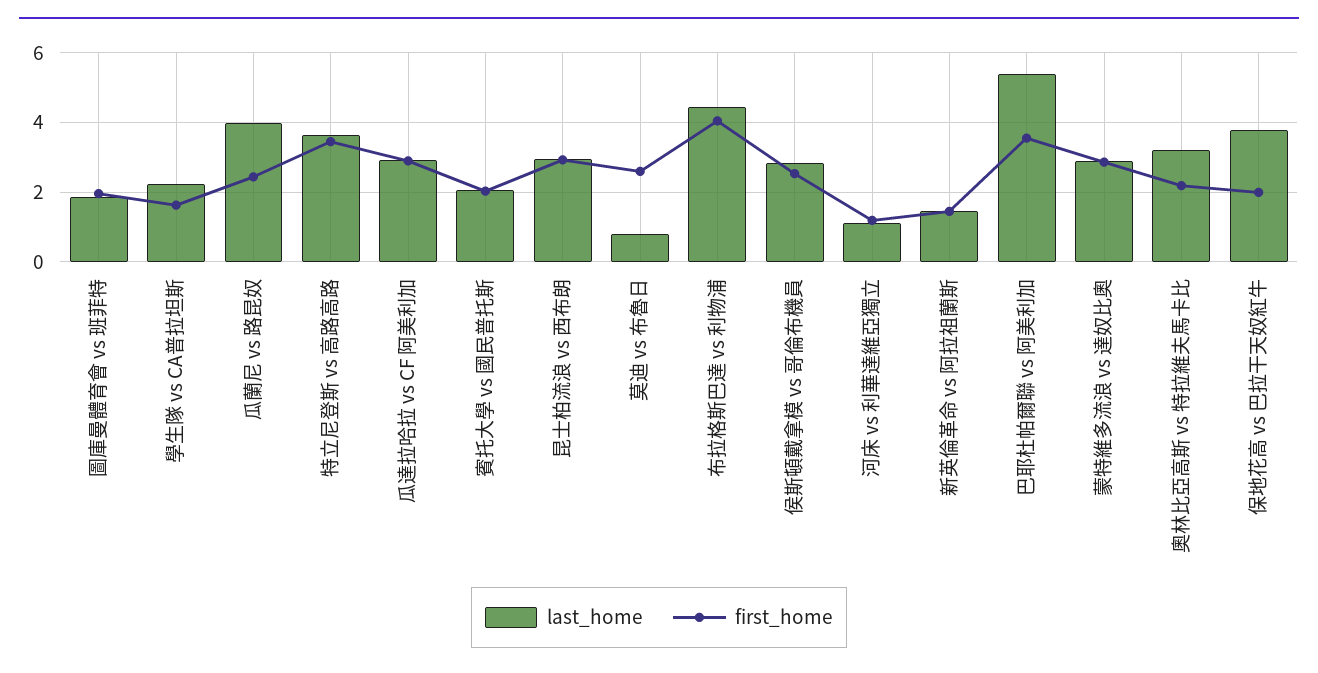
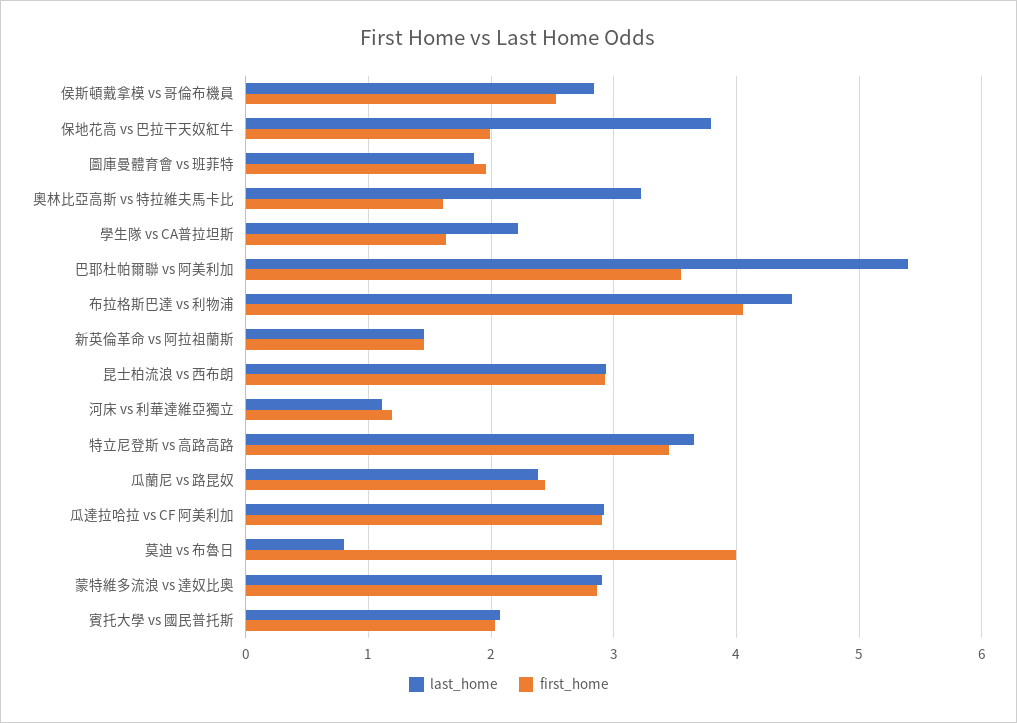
  {
    "last_home": {
      "圖庫曼體育會 vs 班菲特": 1.9,
      "學生隊 vs CA普拉坦斯": 2.2,
-     "瓜蘭尼 vs 路昆奴": 4,
+     "瓜蘭尼 vs 路昆奴": 2.4,
      "特立尼登斯 vs 高路高路": 3.7,
      "瓜達拉哈拉 vs CF 阿美利加": 2.9,
      "賓托大學 vs 國民普托斯": 2.1,
      "昆士柏流浪 vs 西布朗": 2.9,
      "莫迪 vs 布魯日": 0.8,
      "布拉格斯巴達 vs 利物浦": 4.5,
      "侯斯頓戴拿模 vs 哥倫布機員": 2.8,
      "河床 vs 利華達維亞獨立": 1.1,
      "新英倫革命 vs 阿拉祖蘭斯": 1.5,
      "巴耶杜帕爾聯 vs 阿美利加": 5.4,
      "蒙特維多流浪 vs 達奴比奧": 2.9,
      "奧林比亞高斯 vs 特拉維夫馬卡比": 3.2,
      "保地花高 vs 巴拉干天奴紅牛": 3.8
    },
    "first_home": {
      "圖庫曼體育會 vs 班菲特": 2,
      "學生隊 vs CA普拉坦斯": 1.6,
      "瓜蘭尼 vs 路昆奴": 2.4,
      "特立尼登斯 vs 高路高路": 3.5,
      "瓜達拉哈拉 vs CF 阿美利加": 2.9,
      "賓托大學 vs 國民普托斯": 2,
      "昆士柏流浪 vs 西布朗": 2.9,
-     "莫迪 vs 布魯日": 2.6,
+     "莫迪 vs 布魯日": 4,
      "布拉格斯巴達 vs 利物浦": 4.1,
      "侯斯頓戴拿模 vs 哥倫布機員": 2.5,
      "河床 vs 利華達維亞獨立": 1.2,
      "新英倫革命 vs 阿拉祖蘭斯": 1.5,
      "巴耶杜帕爾聯 vs 阿美利加": 3.6,
      "蒙特維多流浪 vs 達奴比奧": 2.9,
-     "奧林比亞高斯 vs 特拉維夫馬卡比": 2.2,
+     "奧林比亞高斯 vs 特拉維夫馬卡比": 1.6,
      "保地花高 vs 巴拉干天奴紅牛": 2
    }
  }

